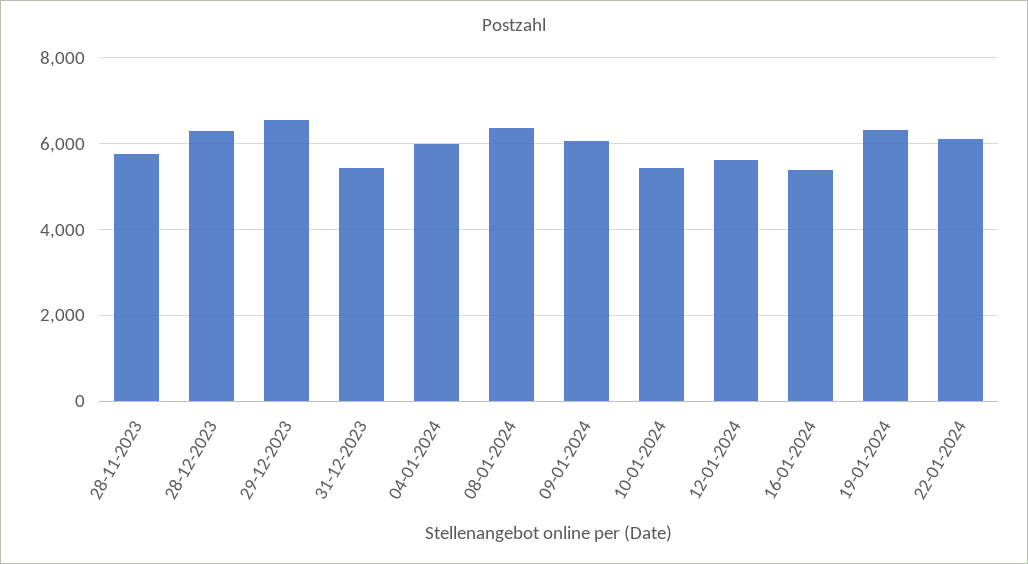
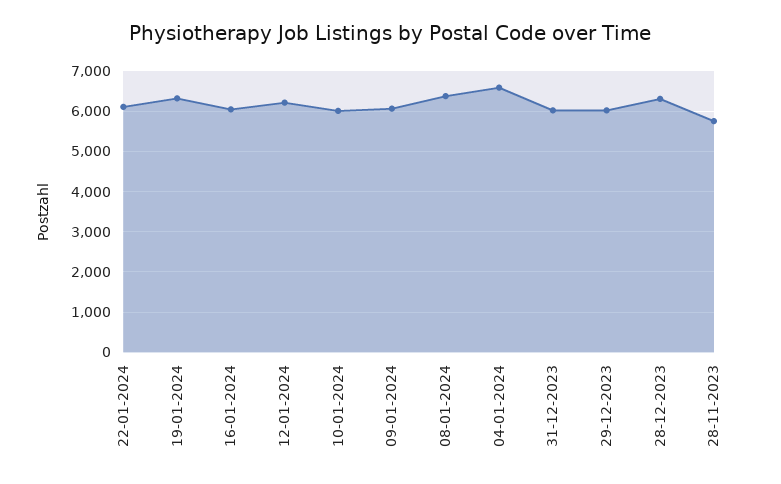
  {
    "28-11-2023": 5800,
    "28-12-2023": 6400,
-   "29-12-2023": 6600,
+   "29-12-2023": 6000,
-   "31-12-2023": 5400,
+   "31-12-2023": 6000,
-   "04-01-2024": 6000,
+   "04-01-2024": 6600,
    "08-01-2024": 6400,
    "09-01-2024": 6000,
-   "10-01-2024": 5400,
+   "10-01-2024": 6000,
-   "12-01-2024": 5600,
+   "12-01-2024": 6200,
-   "16-01-2024": 5400,
+   "16-01-2024": 6000,
    "19-01-2024": 6400,
    "22-01-2024": 6200
  }

